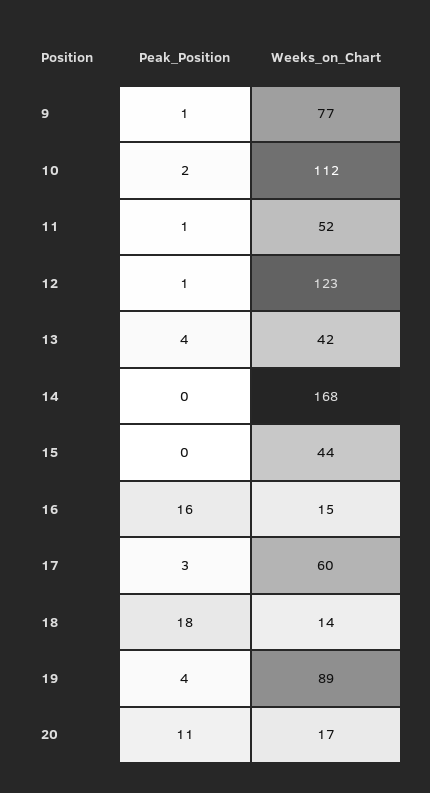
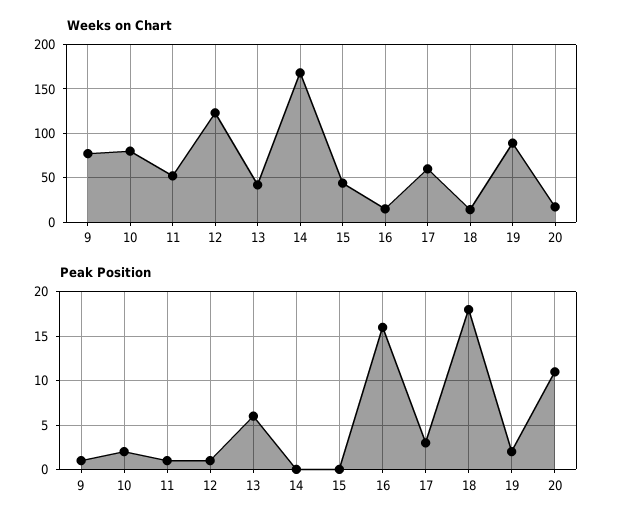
  {
    "Peak_Position": {
      "9": 1,
      "10": 2,
      "11": 1,
      "12": 1,
-     "13": 4,
+     "13": 6,
      "14": 0,
      "15": 0,
      "16": 16,
      "17": 3,
      "18": 18,
-     "19": 4,
+     "19": 2,
      "20": 11
    },
    "Weeks_on_Chart": {
      "9": 77,
-     "10": 112,
+     "10": 80,
      "11": 52,
      "12": 123,
      "13": 42,
      "14": 168,
      "15": 44,
      "16": 15,
      "17": 60,
      "18": 14,
      "19": 89,
      "20": 17
    }
  }

